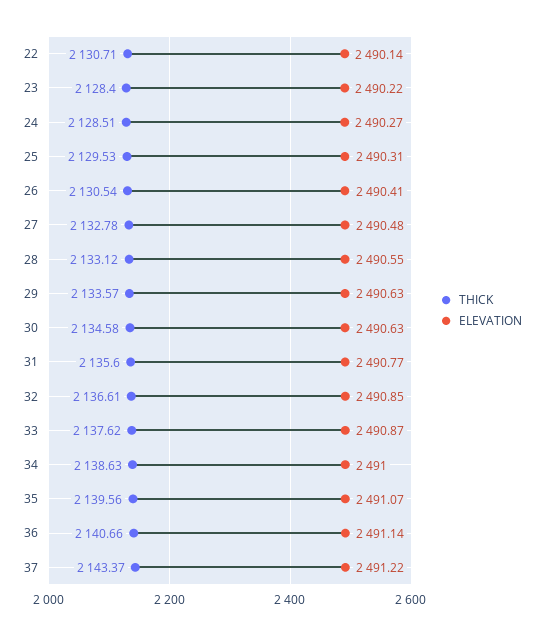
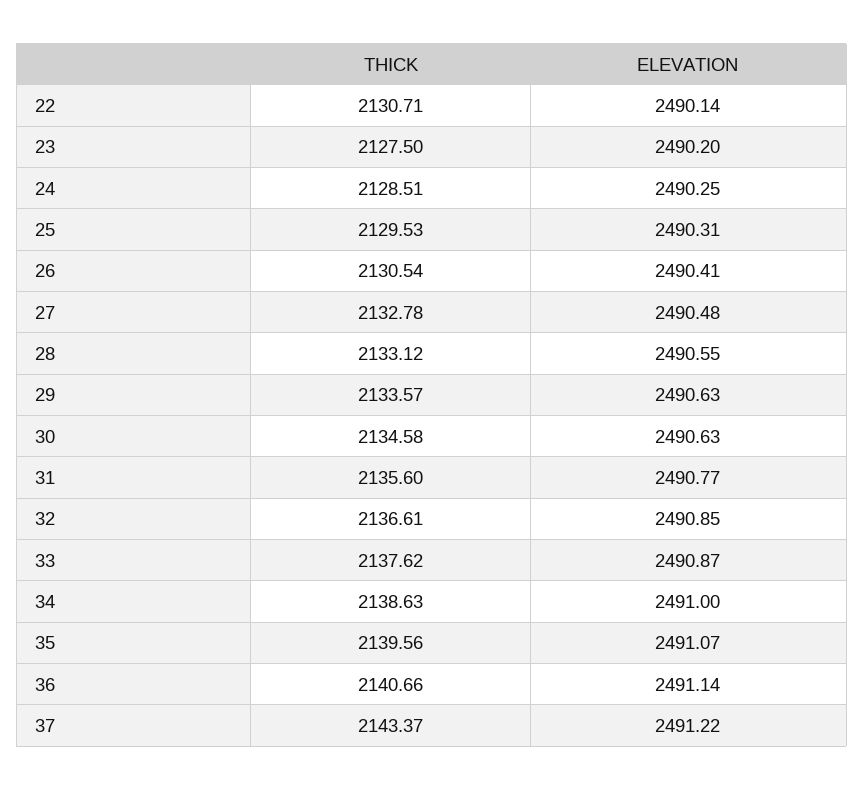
  {
    "THICK": {
      "22": 2130.71,
-     "23": 2128.4,
+     "23": 2127.5,
      "24": 2128.51,
      "25": 2129.53,
      "26": 2130.54,
      "27": 2132.78,
      "28": 2133.12,
      "29": 2133.57,
      "30": 2134.58,
      "31": 2135.6,
      "32": 2136.61,
      "33": 2137.62,
      "34": 2138.63,
      "35": 2139.56,
      "36": 2140.66,
      "37": 2143.37
    },
    "ELEVATION": {
      "22": 2490.14,
-     "23": 2490.22,
+     "23": 2490.2,
-     "24": 2490.27,
+     "24": 2490.25,
      "25": 2490.31,
      "26": 2490.41,
      "27": 2490.48,
      "28": 2490.55,
      "29": 2490.63,
      "30": 2490.63,
      "31": 2490.77,
      "32": 2490.85,
      "33": 2490.87,
      "34": 2491,
      "35": 2491.07,
      "36": 2491.14,
      "37": 2491.22
    }
  }

